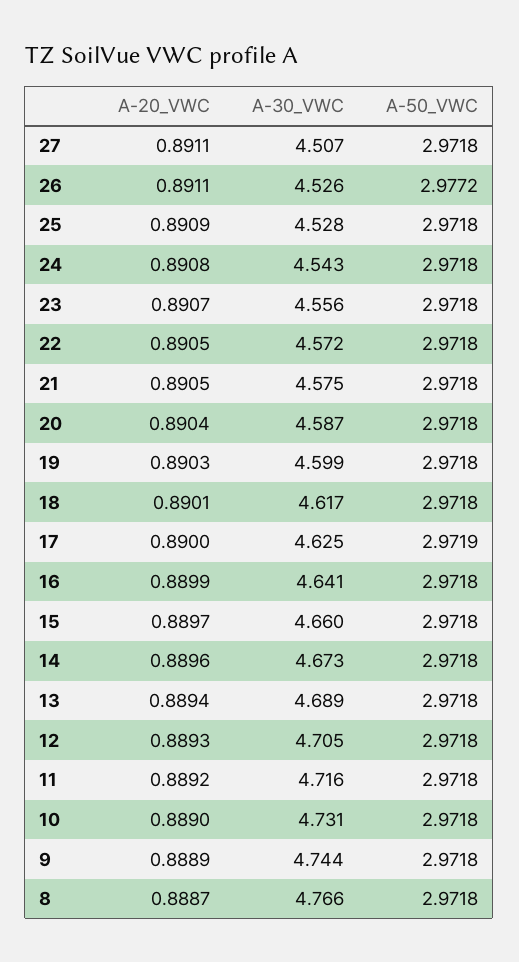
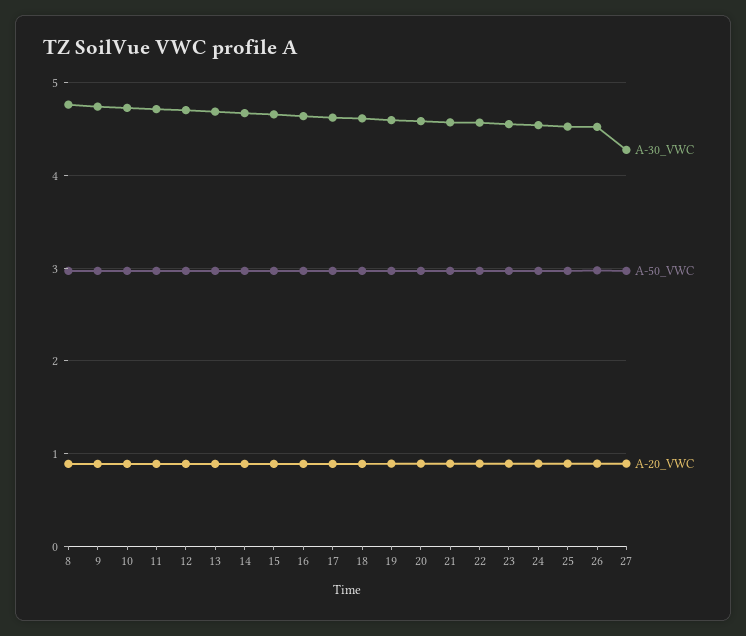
  {
    "A-20_VWC": {
      "27": 0.8911,
      "26": 0.8911,
      "25": 0.8909,
      "24": 0.8908,
      "23": 0.8907,
      "22": 0.8905,
      "21": 0.8905,
      "20": 0.8904,
      "19": 0.8903,
      "18": 0.8901,
      "17": 0.89,
      "16": 0.8899,
      "15": 0.8897,
      "14": 0.8896,
      "13": 0.8894,
      "12": 0.8893,
      "11": 0.8892,
      "10": 0.889,
      "9": 0.8889,
      "8": 0.8887
    },
    "A-30_VWC": {
-     "27": 4.507,
+     "27": 4.3,
      "26": 4.526,
      "25": 4.528,
      "24": 4.543,
      "23": 4.556,
      "22": 4.572,
      "21": 4.575,
      "20": 4.587,
      "19": 4.599,
      "18": 4.617,
      "17": 4.625,
      "16": 4.641,
      "15": 4.66,
      "14": 4.673,
      "13": 4.689,
      "12": 4.705,
      "11": 4.716,
      "10": 4.731,
      "9": 4.744,
      "8": 4.766
    },
    "A-50_VWC": {
      "27": 2.9718,
      "26": 2.9772,
      "25": 2.9718,
      "24": 2.9718,
      "23": 2.9718,
      "22": 2.9718,
      "21": 2.9718,
      "20": 2.9718,
      "19": 2.9718,
      "18": 2.9718,
      "17": 2.9719,
      "16": 2.9718,
      "15": 2.9718,
      "14": 2.9718,
      "13": 2.9718,
      "12": 2.9718,
      "11": 2.9718,
      "10": 2.9718,
      "9": 2.9718,
      "8": 2.9718
    }
  }

